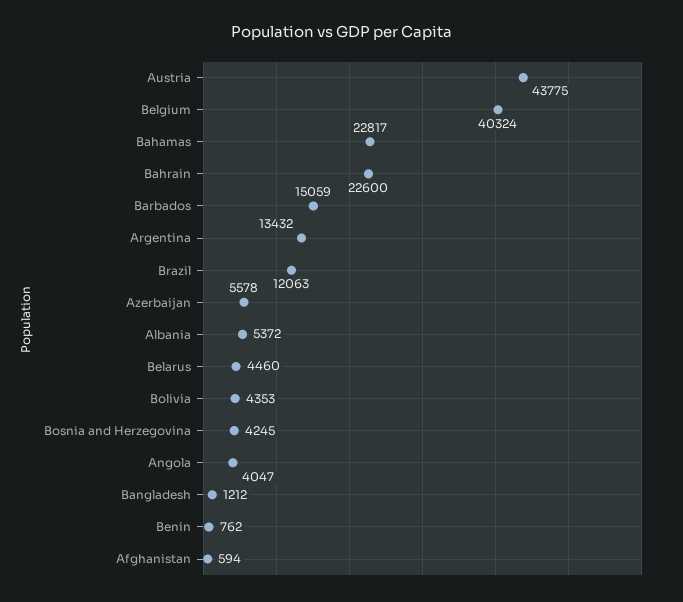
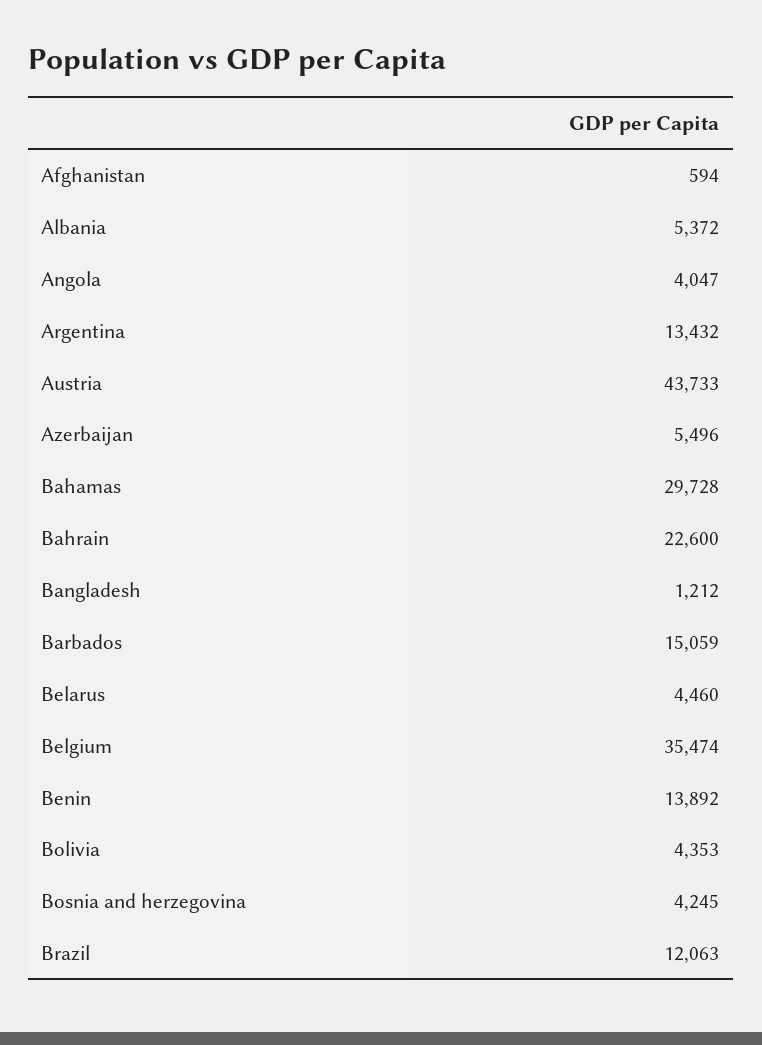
  {
-   "Austria": 43775,
+   "Austria": 43733,
-   "Belgium": 40324,
+   "Belgium": 35474,
-   "Bahamas": 22817,
+   "Bahamas": 29728,
    "Bahrain": 22600,
    "Barbados": 15059,
    "Argentina": 13432,
    "Brazil": 12063,
-   "Azerbaijan": 5578,
+   "Azerbaijan": 5496,
    "Albania": 5372,
    "Belarus": 4460,
    "Bolivia": 4353,
    "Bosnia and Herzegovina": 4245,
    "Angola": 4047,
    "Bangladesh": 1212,
-   "Benin": 762,
+   "Benin": 13892,
    "Afghanistan": 594
  }

